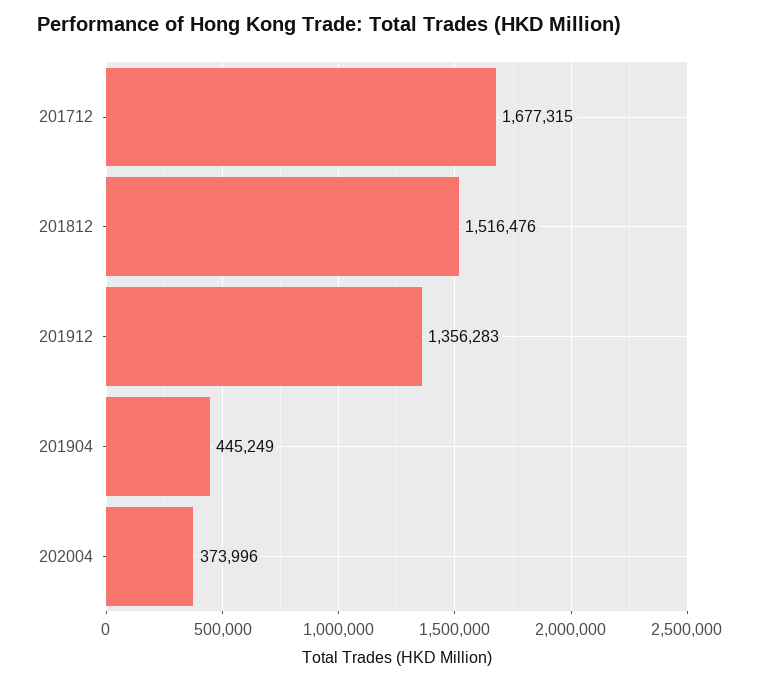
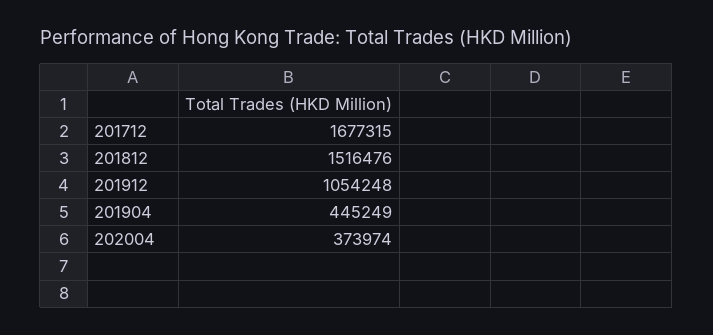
  {
    "201712": 1677315,
    "201812": 1516476,
-   "201912": 1356283,
+   "201912": 1054248,
    "201904": 445249,
-   "202004": 373996
+   "202004": 373974
  }

